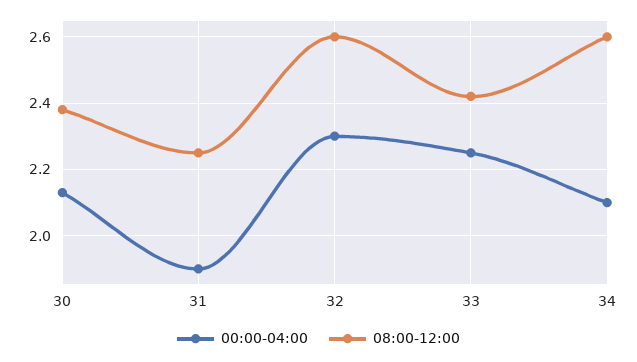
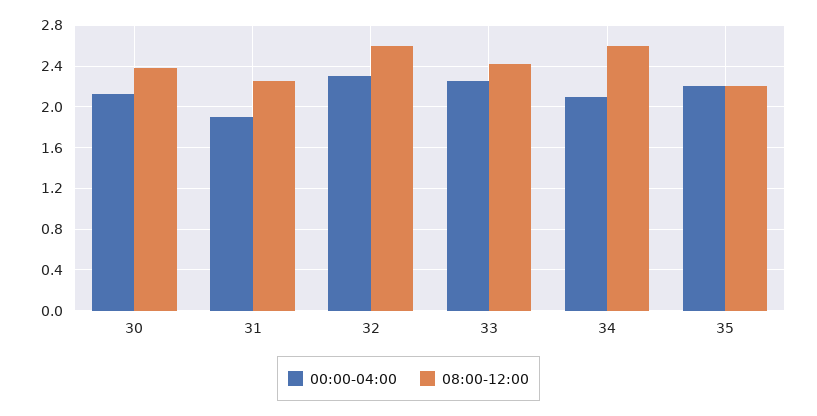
  {
    "00:00-04:00": {
      "30": 2.15,
      "31": 1.9,
      "32": 2.3,
      "33": 2.25,
-     "34": 2.1
+     "34": 2.1,
+     "35": 2.2
    },
    "08:00-12:00": {
      "30": 2.4,
      "31": 2.25,
      "32": 2.6,
      "33": 2.4,
-     "34": 2.6
+     "34": 2.6,
+     "35": 2.2
    }
  }

